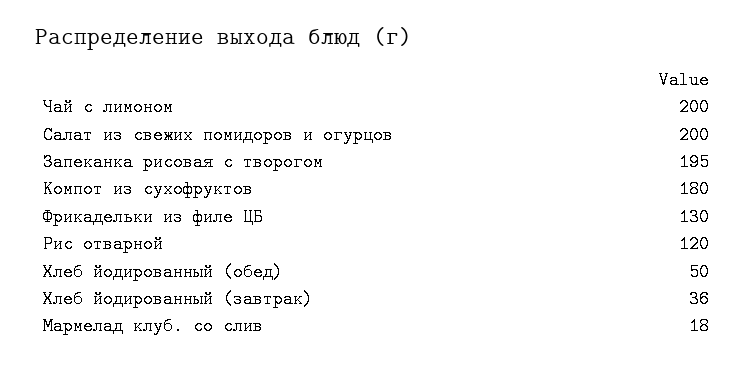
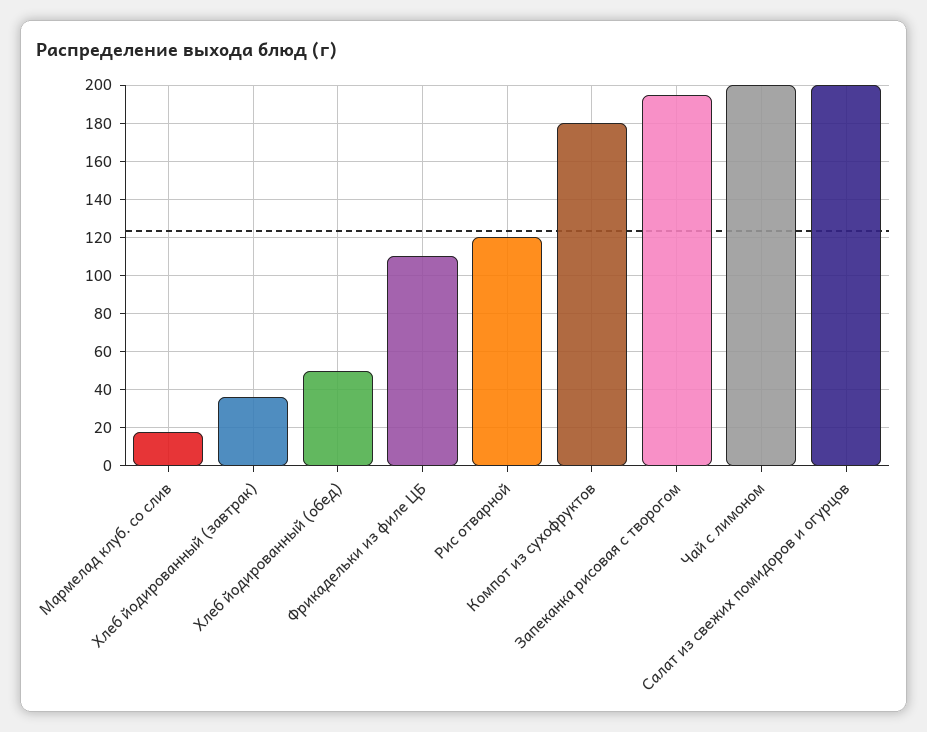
  {
    "Чай с лимоном": 200,
    "Салат из свежих помидоров и огурцов": 200,
    "Запеканка рисовая с творогом": 195,
    "Компот из сухофруктов": 180,
-   "Фрикадельки из филе ЦБ": 130,
+   "Фрикадельки из филе ЦБ": 110,
    "Рис отварной": 120,
    "Хлеб йодированный (обед)": 50,
    "Хлеб йодированный (завтрак)": 36,
    "Мармелад клуб. со слив": 18
  }

